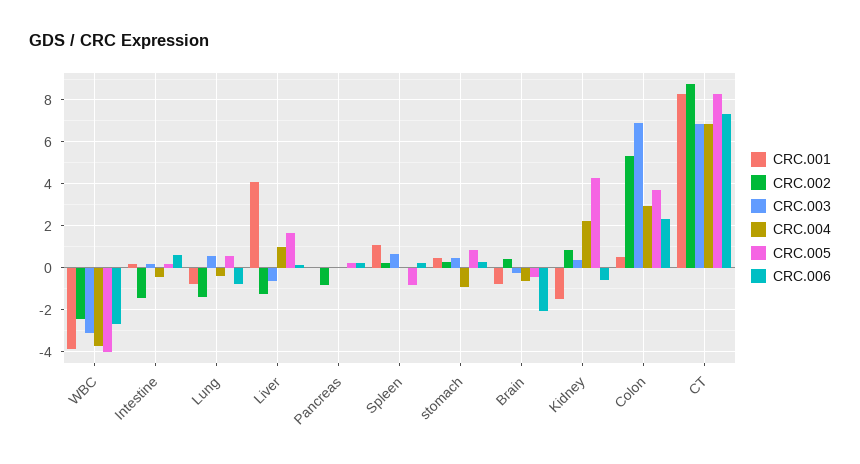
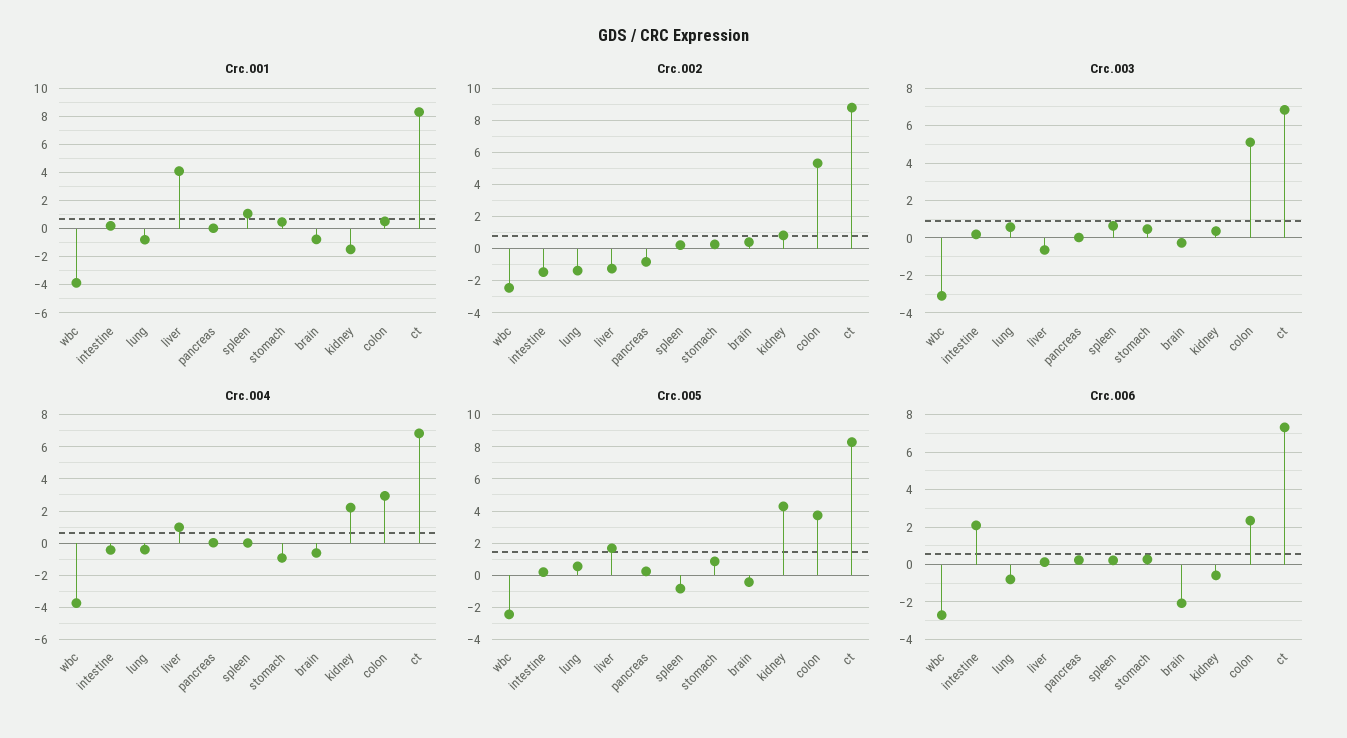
  {
    "CRC.001": {
      "WBC": -4,
      "Intestine": 0,
      "Lung": -1,
      "Liver": 4,
      "Pancreas": 0,
      "Spleen": 1,
      "stomach": 0.5,
      "Brain": -1,
      "Kidney": -1.5,
      "Colon": 0.5,
      "CT": 8.5
    },
    "CRC.002": {
      "WBC": -2.5,
      "Intestine": -1.5,
      "Lung": -1.5,
      "Liver": -1.5,
      "Pancreas": -1,
      "Spleen": 0,
      "stomach": 0.5,
      "Brain": 0.5,
      "Kidney": 1,
      "Colon": 5.5,
      "CT": 9
    },
    "CRC.003": {
      "WBC": -3,
      "Intestine": 0,
      "Lung": 0.5,
      "Liver": -0.5,
      "Pancreas": 0,
      "Spleen": 0.5,
      "stomach": 0.5,
      "Brain": -0.5,
      "Kidney": 0.5,
-     "Colon": 7,
+     "Colon": 5,
      "CT": 7
    },
    "CRC.004": {
      "WBC": -3.5,
      "Intestine": -0.5,
      "Lung": -0.5,
      "Liver": 1,
      "Pancreas": 0,
      "Spleen": 0,
      "stomach": -1,
      "Brain": -0.5,
      "Kidney": 2,
      "Colon": 3,
      "CT": 7
    },
    "CRC.005": {
-     "WBC": -4,
+     "WBC": -2.5,
      "Intestine": 0,
      "Lung": 0.5,
      "Liver": 1.5,
      "Pancreas": 0,
      "Spleen": -1,
      "stomach": 1,
      "Brain": -0.5,
      "Kidney": 4.5,
      "Colon": 3.5,
      "CT": 8.5
    },
    "CRC.006": {
      "WBC": -2.5,
-     "Intestine": 0.5,
+     "Intestine": 2,
      "Lung": -1,
      "Liver": 0,
      "Pancreas": 0,
      "Spleen": 0,
      "stomach": 0.5,
      "Brain": -2,
      "Kidney": -0.5,
      "Colon": 2.5,
      "CT": 7.5
    }
  }

